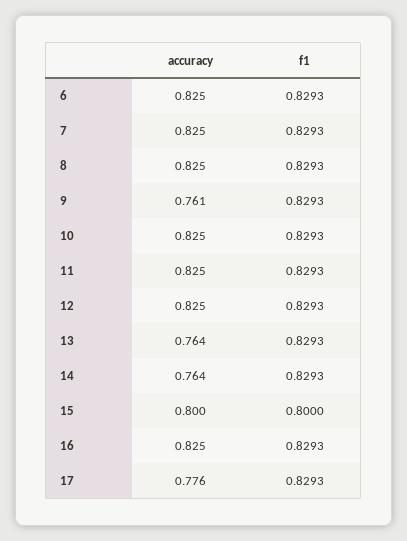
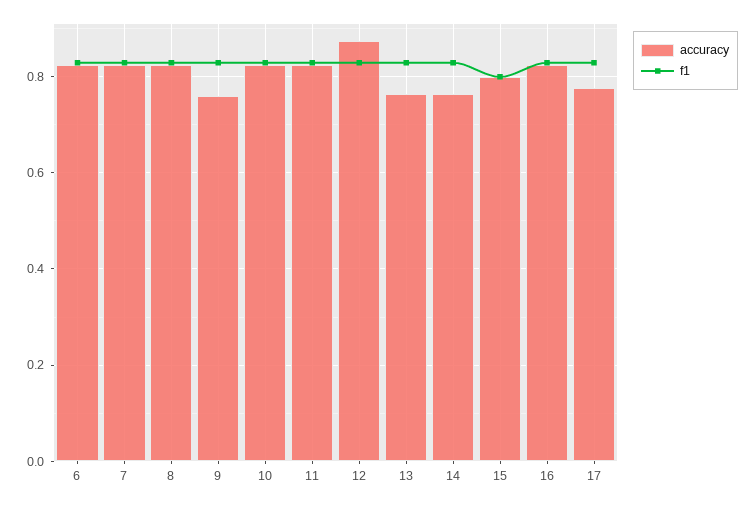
  {
    "accuracy": {
      "6": 0.825,
      "7": 0.825,
      "8": 0.825,
      "9": 0.761,
      "10": 0.825,
      "11": 0.825,
-     "12": 0.825,
+     "12": 0.88,
      "13": 0.764,
      "14": 0.764,
      "15": 0.8,
      "16": 0.825,
      "17": 0.776
    },
    "f1": {
      "6": 0.8293,
      "7": 0.8293,
      "8": 0.8293,
      "9": 0.8293,
      "10": 0.8293,
      "11": 0.8293,
      "12": 0.8293,
      "13": 0.8293,
      "14": 0.8293,
      "15": 0.8,
      "16": 0.8293,
      "17": 0.8293
    }
  }

